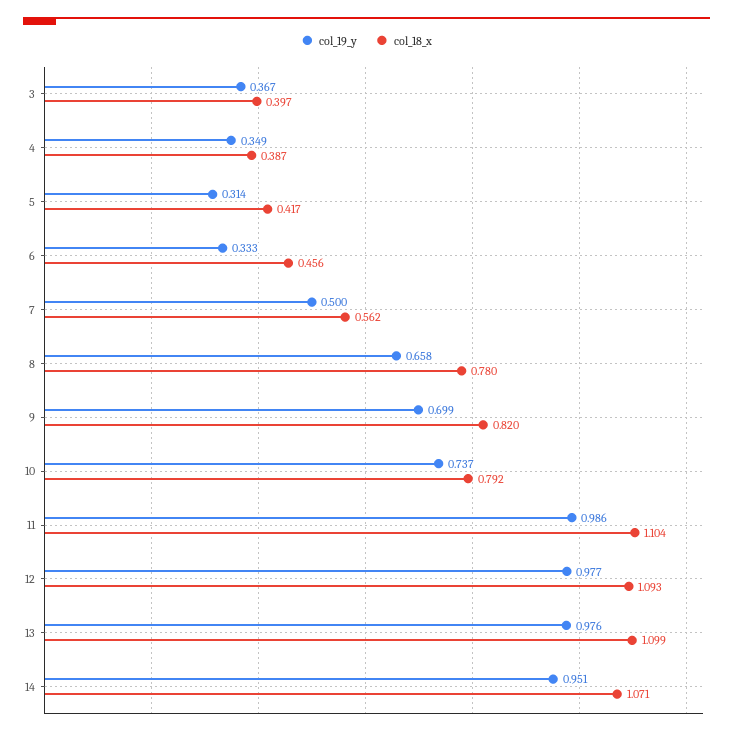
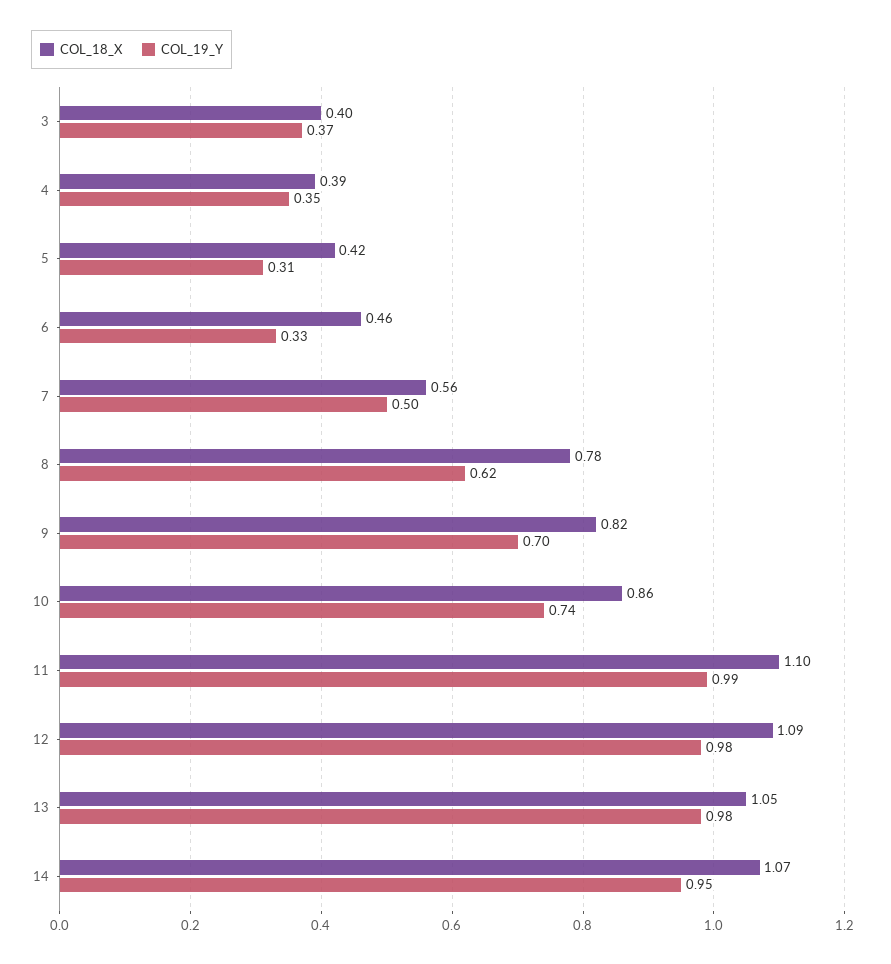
  {
    "col_19_y": {
      "3": 0.367,
      "4": 0.349,
      "5": 0.314,
      "6": 0.333,
      "7": 0.5,
-     "8": 0.658,
+     "8": 0.62,
      "9": 0.699,
      "10": 0.737,
      "11": 0.986,
      "12": 0.977,
      "13": 0.976,
      "14": 0.951
    },
    "col_18_x": {
      "3": 0.397,
      "4": 0.387,
      "5": 0.417,
      "6": 0.456,
      "7": 0.562,
      "8": 0.78,
      "9": 0.82,
-     "10": 0.792,
+     "10": 0.86,
      "11": 1.104,
      "12": 1.093,
-     "13": 1.099,
+     "13": 1.05,
      "14": 1.071
    }
  }

